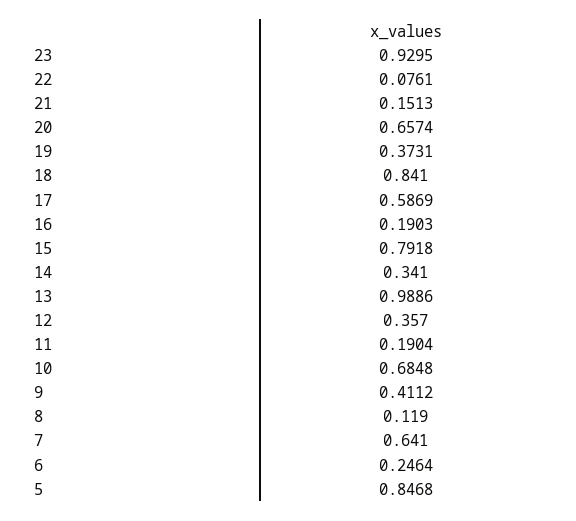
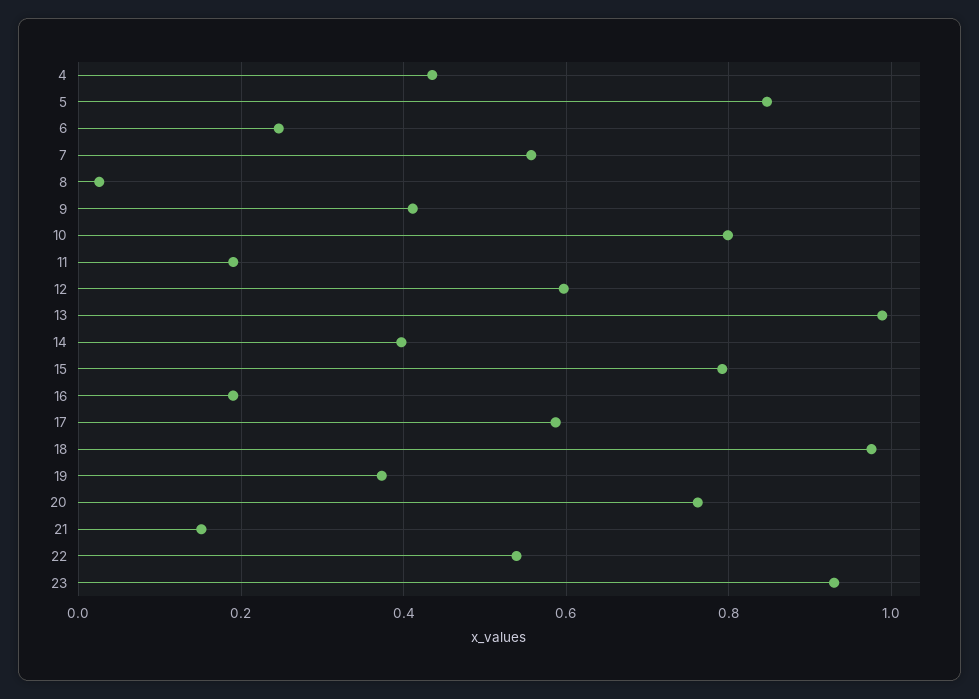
  {
    "23": 0.9295,
-   "22": 0.0761,
+   "22": 0.54,
    "21": 0.1513,
-   "20": 0.6574,
+   "20": 0.76,
    "19": 0.3731,
-   "18": 0.841,
+   "18": 0.98,
    "17": 0.5869,
    "16": 0.1903,
    "15": 0.7918,
-   "14": 0.341,
+   "14": 0.4,
    "13": 0.9886,
-   "12": 0.357,
+   "12": 0.6,
    "11": 0.1904,
-   "10": 0.6848,
+   "10": 0.8,
    "9": 0.4112,
-   "8": 0.119,
+   "8": 0.02,
-   "7": 0.641,
+   "7": 0.56,
    "6": 0.2464,
-   "5": 0.8468
+   "5": 0.8468,
+   "4": 0.44
  }

